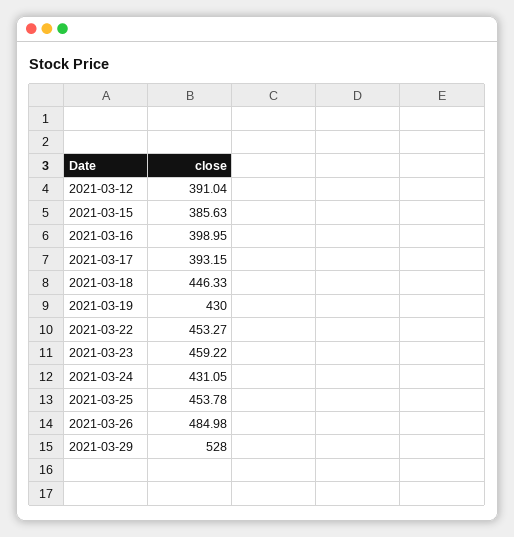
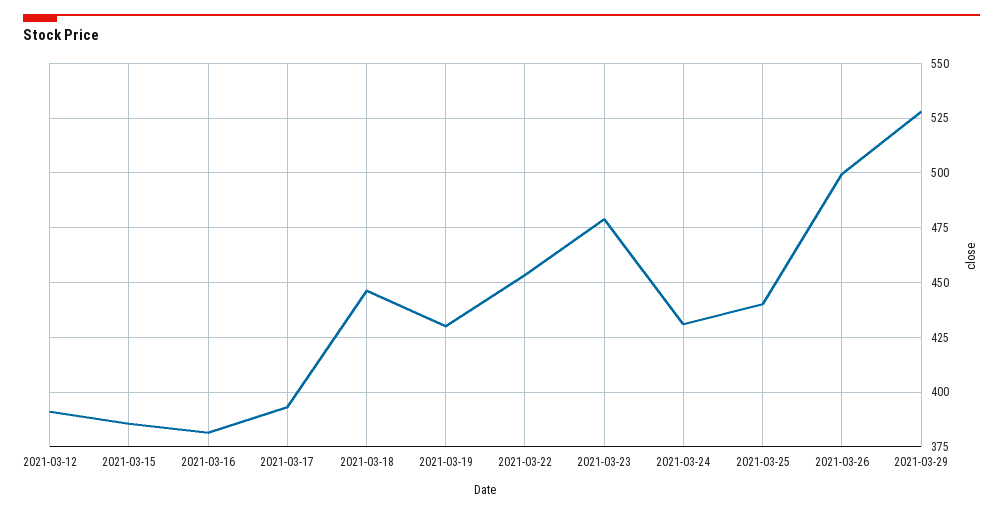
  {
    "2021-03-12": 391.04,
    "2021-03-15": 385.63,
-   "2021-03-16": 398.95,
+   "2021-03-16": 380,
    "2021-03-17": 393.15,
    "2021-03-18": 446.33,
    "2021-03-19": 430,
    "2021-03-22": 453.27,
-   "2021-03-23": 459.22,
+   "2021-03-23": 480,
    "2021-03-24": 431.05,
-   "2021-03-25": 453.78,
+   "2021-03-25": 440,
-   "2021-03-26": 484.98,
+   "2021-03-26": 500,
    "2021-03-29": 528
  }

